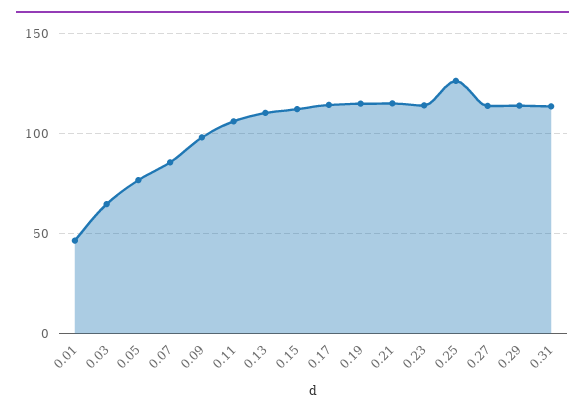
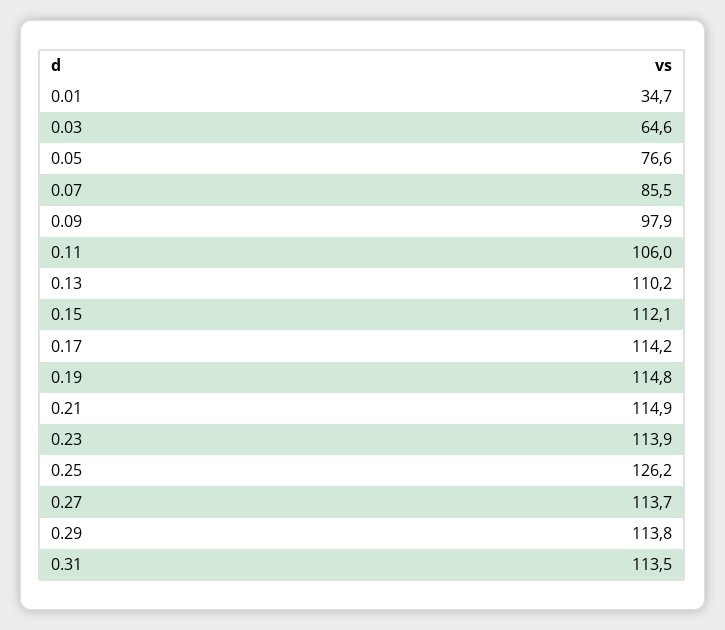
  {
-   "0.01": 45,
+   "0.01": 34.7,
    "0.03": 64.6,
    "0.05": 76.6,
    "0.07": 85.5,
    "0.09": 97.9,
    "0.11": 106,
    "0.13": 110.2,
    "0.15": 112.1,
    "0.17": 114.2,
    "0.19": 114.8,
    "0.21": 114.9,
    "0.23": 113.9,
    "0.25": 126.2,
    "0.27": 113.7,
    "0.29": 113.8,
    "0.31": 113.5
  }

